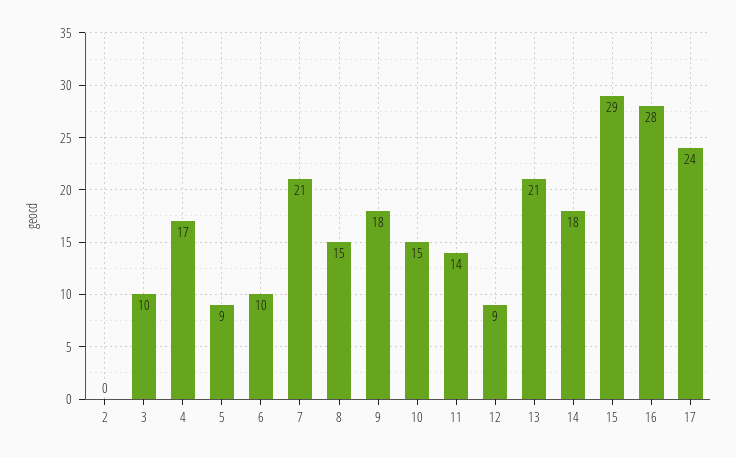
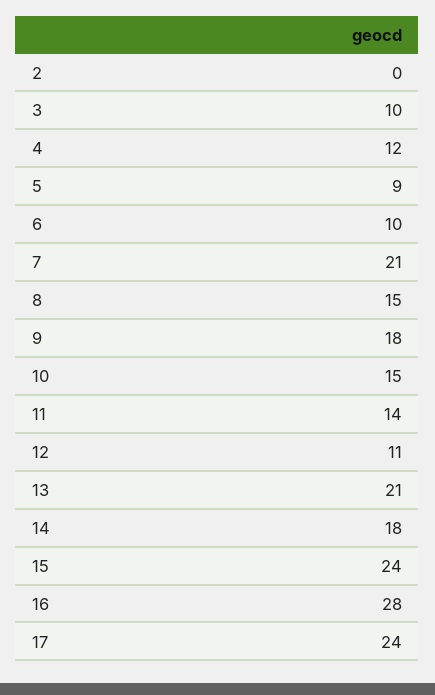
  {
    "2": 0,
    "3": 10,
-   "4": 17,
+   "4": 12,
    "5": 9,
    "6": 10,
    "7": 21,
    "8": 15,
    "9": 18,
    "10": 15,
    "11": 14,
-   "12": 9,
+   "12": 11,
    "13": 21,
    "14": 18,
-   "15": 29,
+   "15": 24,
    "16": 28,
    "17": 24
  }

